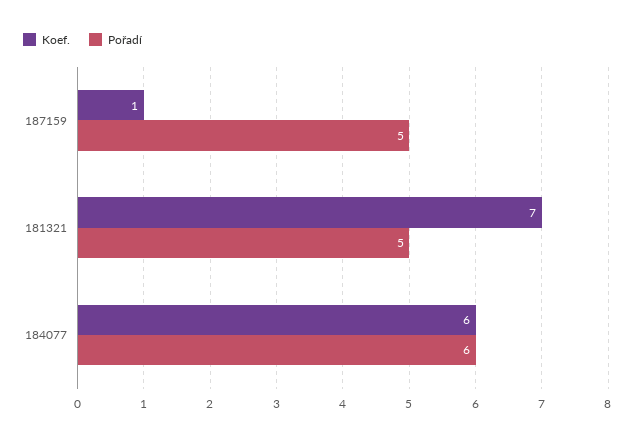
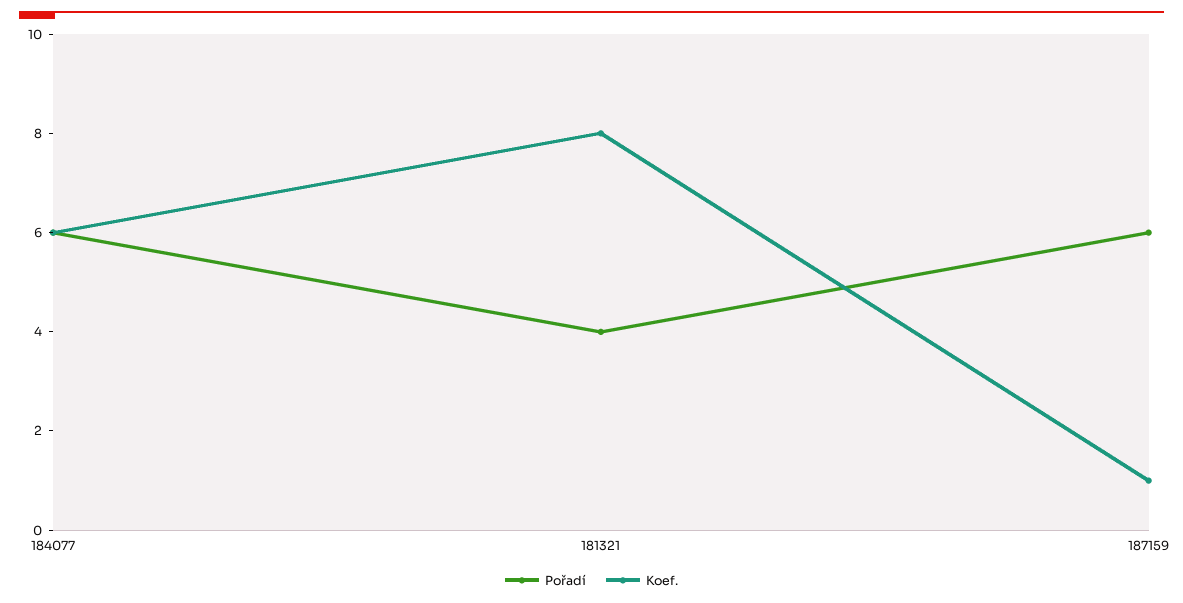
  {
    "Koef.": {
      "187159": 1,
-     "181321": 7,
+     "181321": 8,
      "184077": 6
    },
    "Pořadí": {
-     "187159": 5,
+     "187159": 6,
-     "181321": 5,
+     "181321": 4,
      "184077": 6
    }
  }

